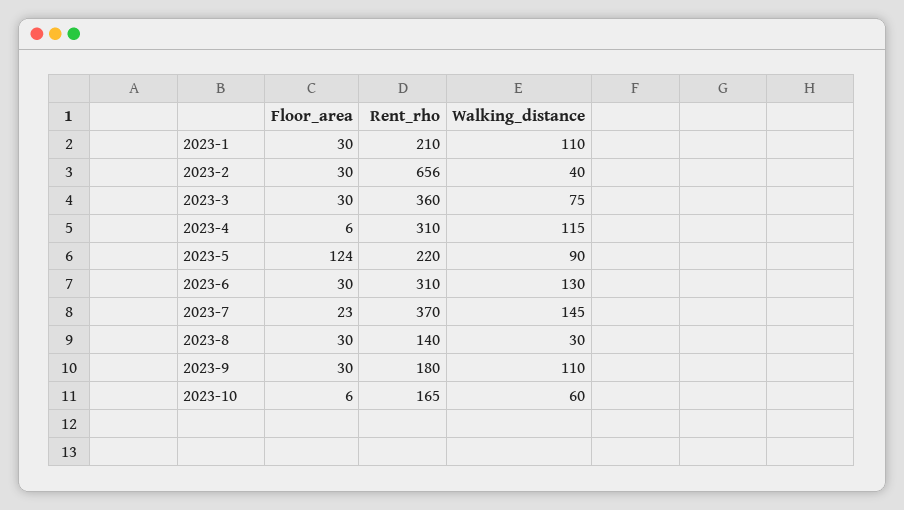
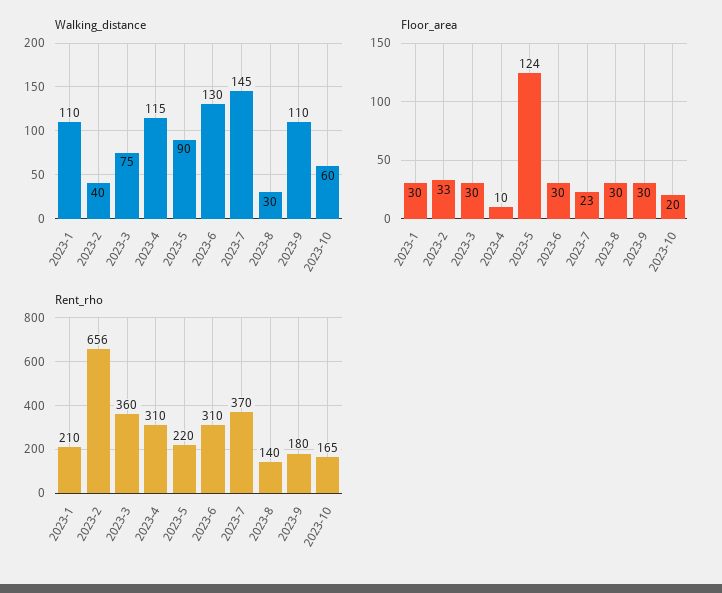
  {
    "Floor_area": {
      "2023-1": 30,
-     "2023-2": 30,
+     "2023-2": 33,
      "2023-3": 30,
-     "2023-4": 6,
+     "2023-4": 10,
      "2023-5": 124,
      "2023-6": 30,
      "2023-7": 23,
      "2023-8": 30,
      "2023-9": 30,
-     "2023-10": 6
+     "2023-10": 20
    },
    "Rent_rho": {
      "2023-1": 210,
      "2023-2": 656,
      "2023-3": 360,
      "2023-4": 310,
      "2023-5": 220,
      "2023-6": 310,
      "2023-7": 370,
      "2023-8": 140,
      "2023-9": 180,
      "2023-10": 165
    },
    "Walking_distance": {
      "2023-1": 110,
      "2023-2": 40,
      "2023-3": 75,
      "2023-4": 115,
      "2023-5": 90,
      "2023-6": 130,
      "2023-7": 145,
      "2023-8": 30,
      "2023-9": 110,
      "2023-10": 60
    }
  }

